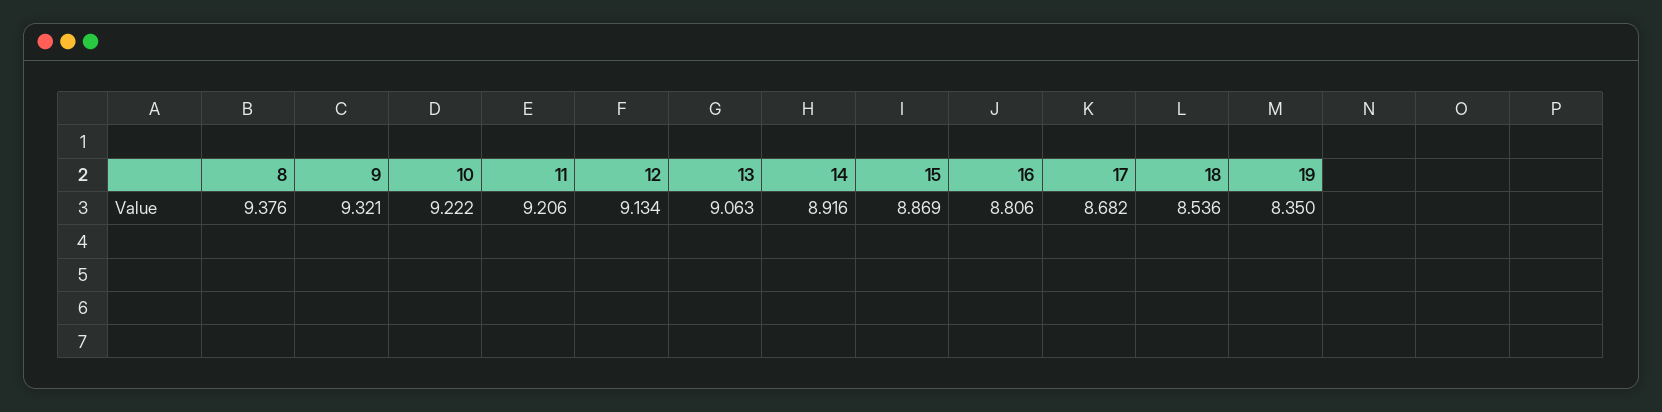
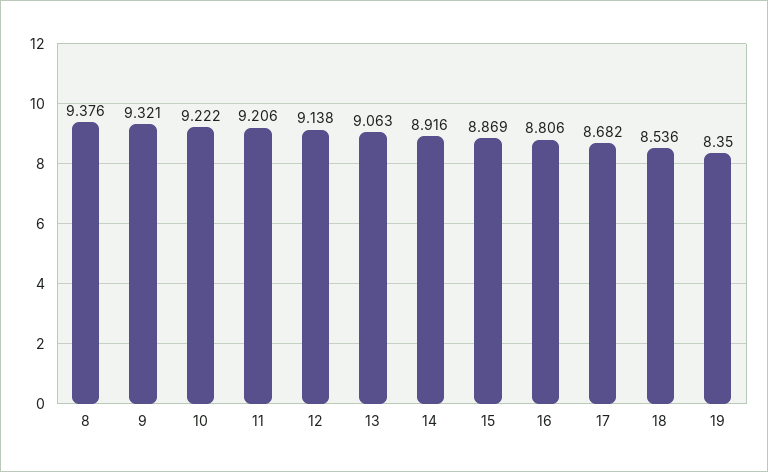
  {
    "8": 9.376,
    "9": 9.321,
    "10": 9.222,
    "11": 9.206,
-   "12": 9.134,
+   "12": 9.138,
    "13": 9.063,
    "14": 8.916,
    "15": 8.869,
    "16": 8.806,
    "17": 8.682,
    "18": 8.536,
    "19": 8.35
  }

